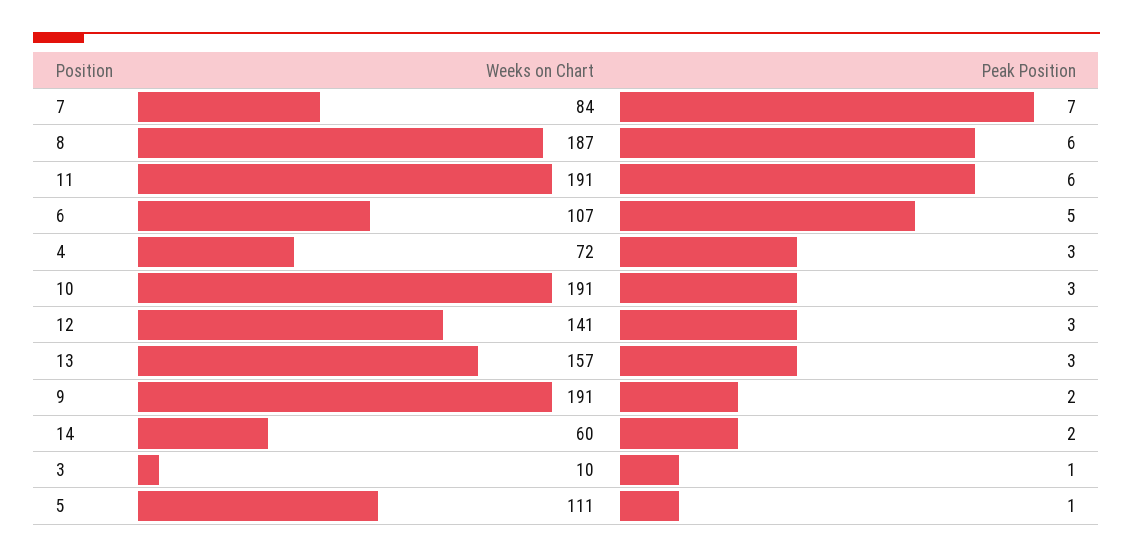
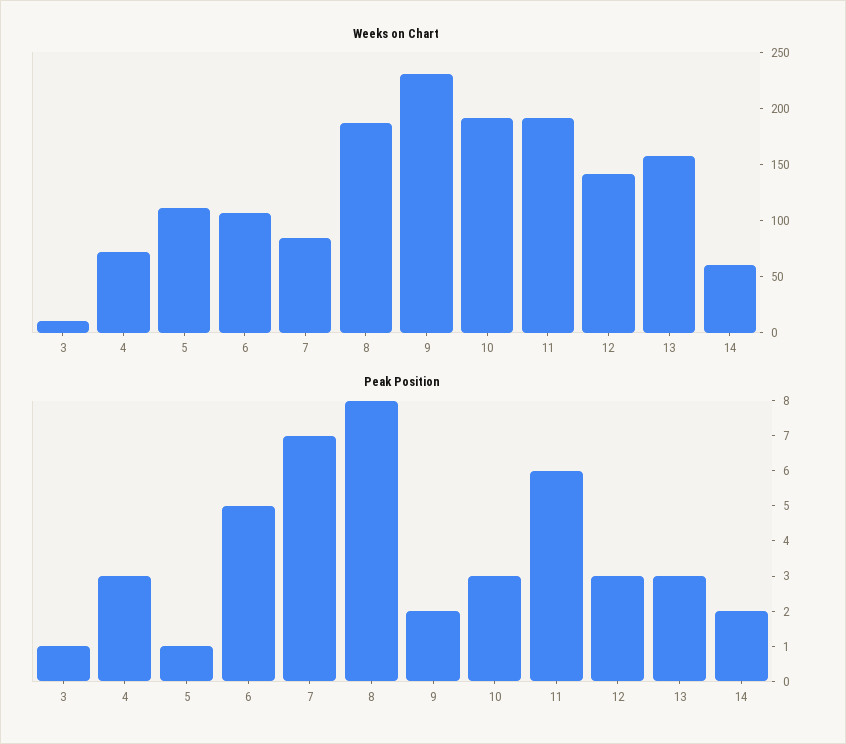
  {
    "Weeks on Chart": {
      "7": 84,
      "8": 187,
      "11": 191,
      "6": 107,
      "4": 72,
      "10": 191,
      "12": 141,
      "13": 157,
-     "9": 191,
+     "9": 230,
      "14": 60,
      "3": 10,
      "5": 111
    },
    "Peak Position": {
      "7": 7,
-     "8": 6,
+     "8": 8,
      "11": 6,
      "6": 5,
      "4": 3,
      "10": 3,
      "12": 3,
      "13": 3,
      "9": 2,
      "14": 2,
      "3": 1,
      "5": 1
    }
  }

